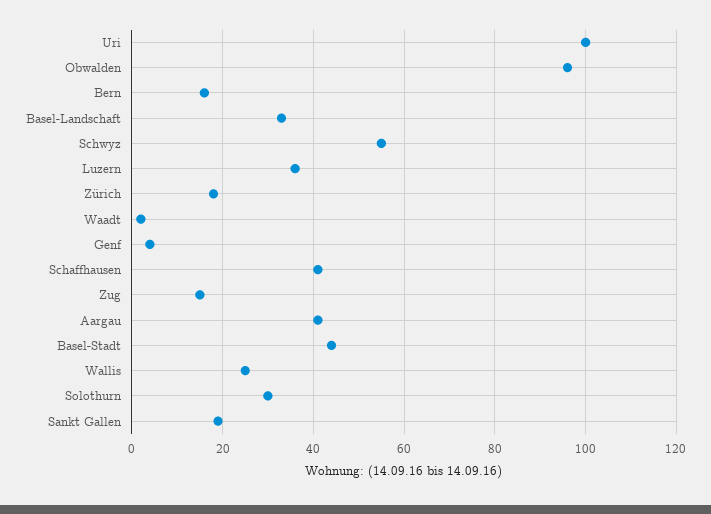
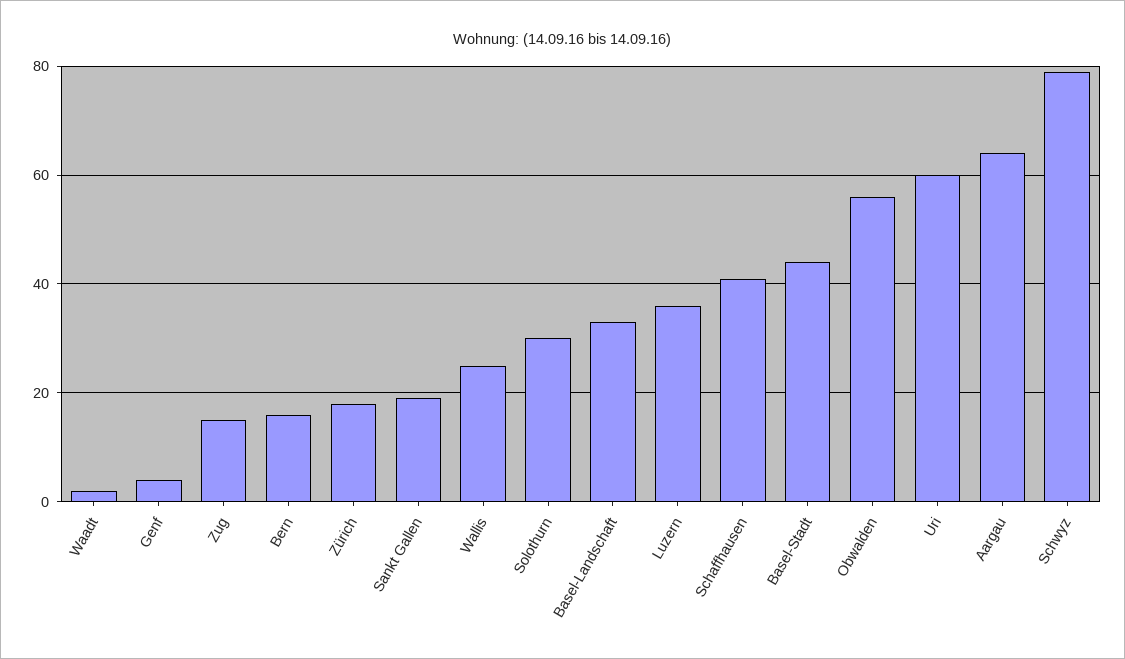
  {
-   "Uri": 100,
+   "Uri": 60,
-   "Obwalden": 95,
+   "Obwalden": 55,
    "Bern": 15,
    "Basel-Landschaft": 35,
-   "Schwyz": 55,
+   "Schwyz": 80,
    "Luzern": 35,
    "Zürich": 20,
    "Waadt": 0,
    "Genf": 5,
    "Schaffhausen": 40,
    "Zug": 15,
-   "Aargau": 40,
+   "Aargau": 65,
    "Basel-Stadt": 45,
    "Wallis": 25,
    "Solothurn": 30,
    "Sankt Gallen": 20
  }

